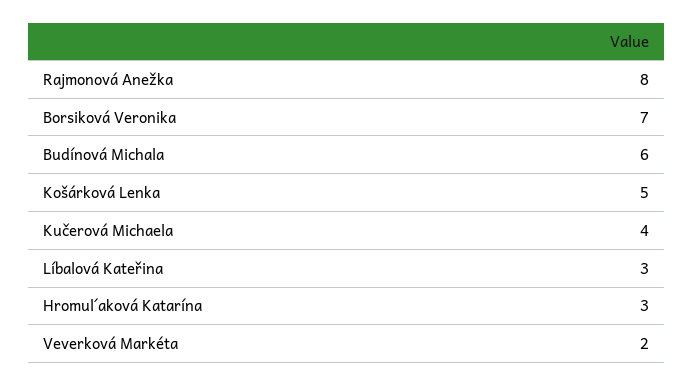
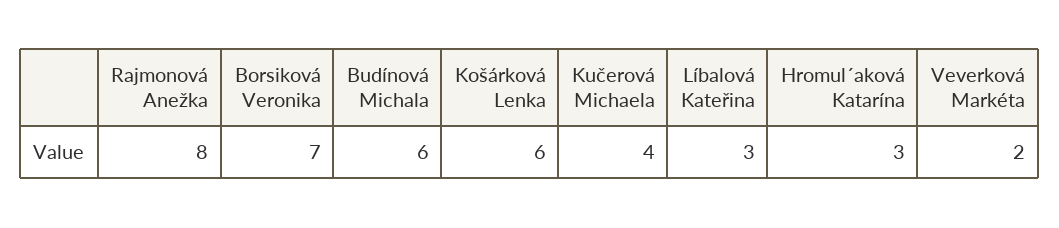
  {
    "Rajmonová Anežka": 8,
    "Borsiková Veronika": 7,
    "Budínová Michala": 6,
-   "Košárková Lenka": 5,
+   "Košárková Lenka": 6,
    "Kučerová Michaela": 4,
    "Líbalová Kateřina": 3,
    "Hromul´aková Katarína": 3,
    "Veverková Markéta": 2
  }

